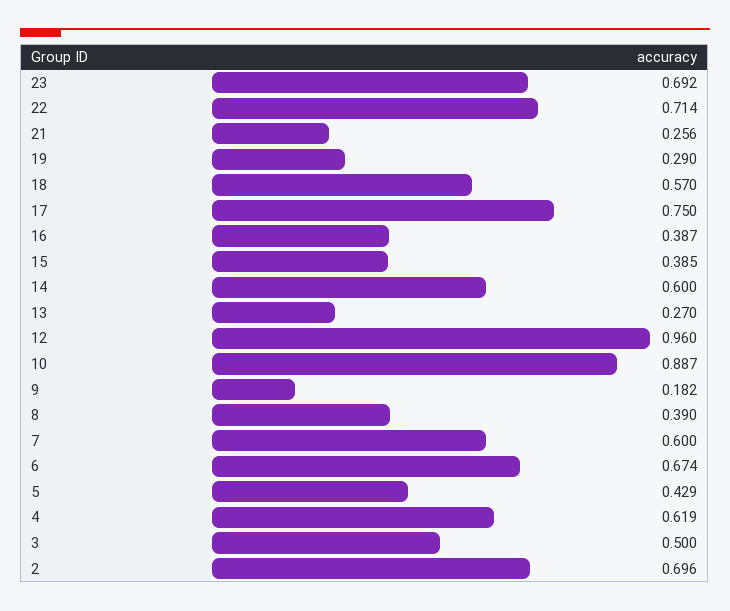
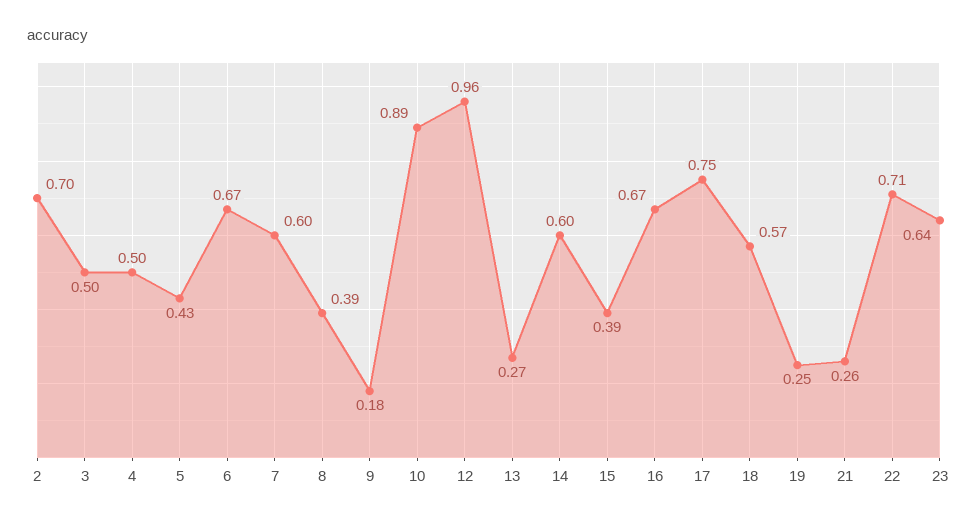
  {
-   "23": 0.692,
+   "23": 0.64,
    "22": 0.714,
    "21": 0.256,
-   "19": 0.29,
+   "19": 0.25,
    "18": 0.57,
    "17": 0.75,
-   "16": 0.387,
+   "16": 0.67,
    "15": 0.385,
    "14": 0.6,
    "13": 0.27,
    "12": 0.96,
    "10": 0.887,
    "9": 0.182,
    "8": 0.39,
    "7": 0.6,
    "6": 0.674,
    "5": 0.429,
-   "4": 0.619,
+   "4": 0.5,
    "3": 0.5,
    "2": 0.696
  }

